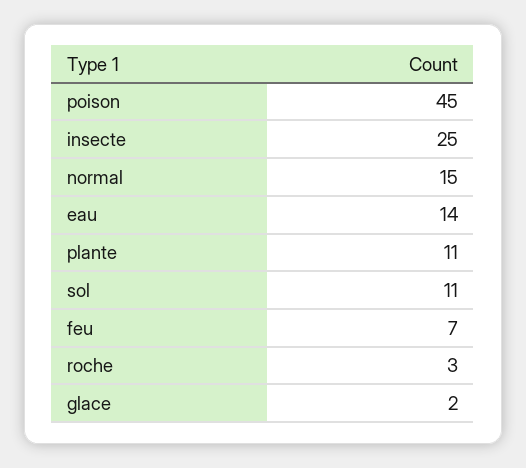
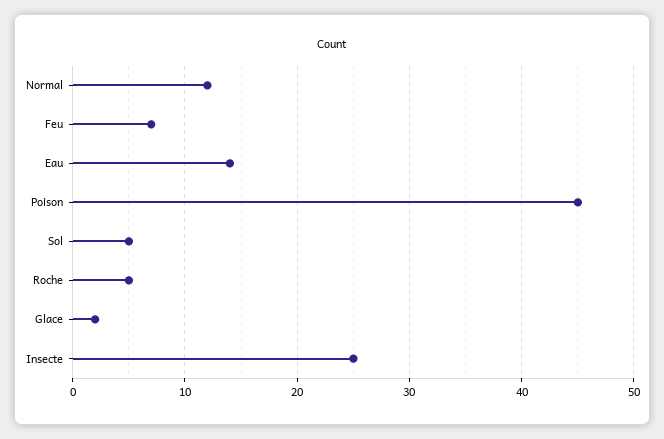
  {
    "poison": 45,
    "insecte": 25,
-   "normal": 15,
+   "normal": 12,
    "eau": 14,
-   "plante": 11,
-   "sol": 11,
+   "sol": 5,
    "feu": 7,
-   "roche": 3,
+   "roche": 5,
    "glace": 2
  }

